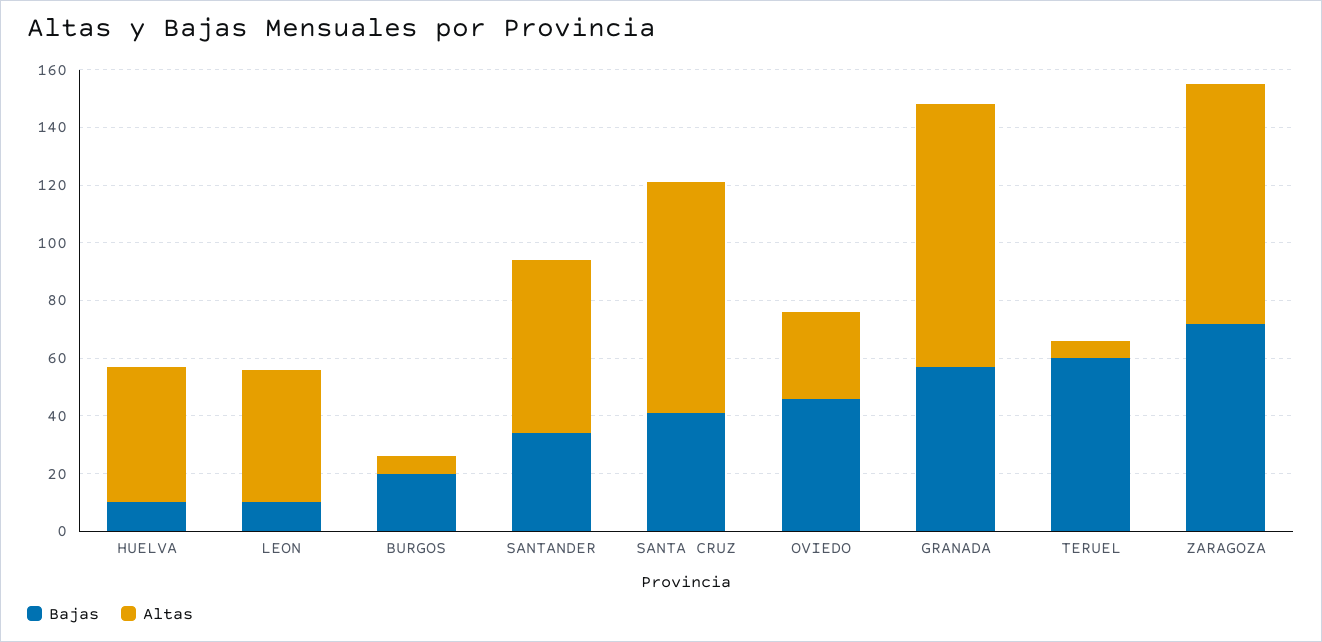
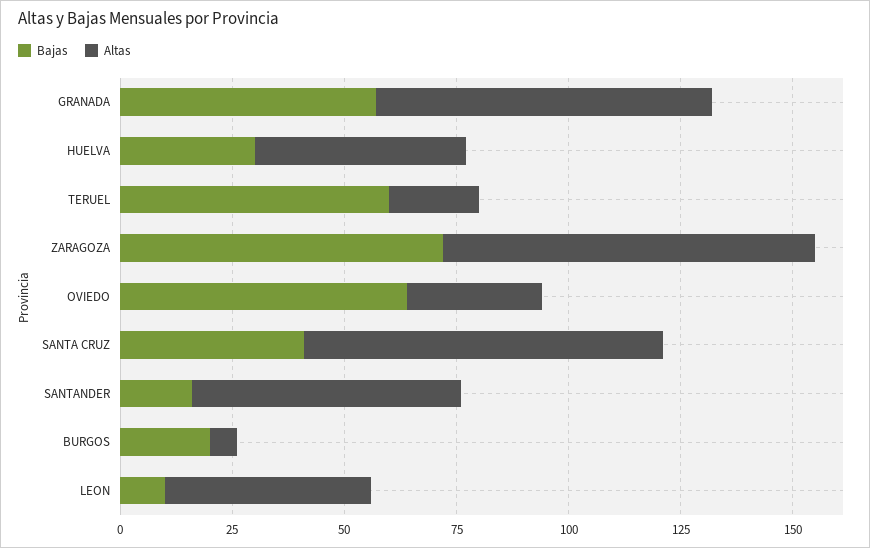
  {
    "Bajas": {
-     "HUELVA": 10,
+     "HUELVA": 30,
      "LEON": 10,
      "BURGOS": 20,
-     "SANTANDER": 35,
+     "SANTANDER": 15,
      "SANTA CRUZ": 40,
-     "OVIEDO": 45,
+     "OVIEDO": 65,
      "GRANADA": 55,
      "TERUEL": 60,
      "ZARAGOZA": 70
    },
    "Altas": {
      "HUELVA": 45,
      "LEON": 45,
      "BURGOS": 5,
      "SANTANDER": 60,
      "SANTA CRUZ": 80,
      "OVIEDO": 30,
-     "GRANADA": 90,
+     "GRANADA": 75,
-     "TERUEL": 5,
+     "TERUEL": 20,
      "ZARAGOZA": 85
    }
  }

